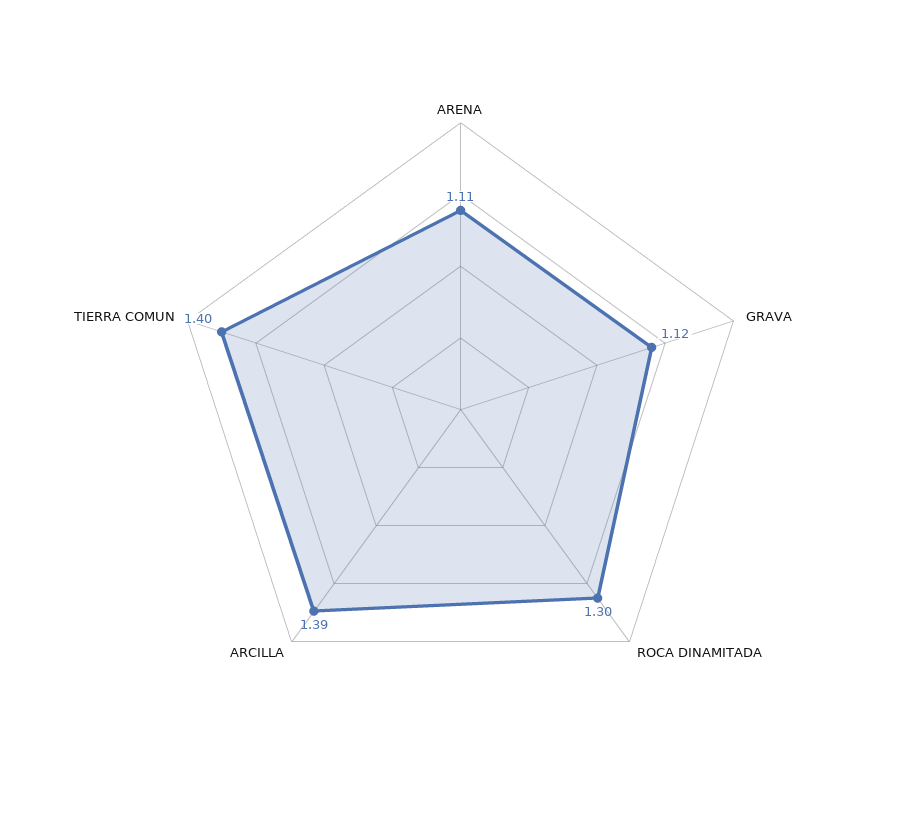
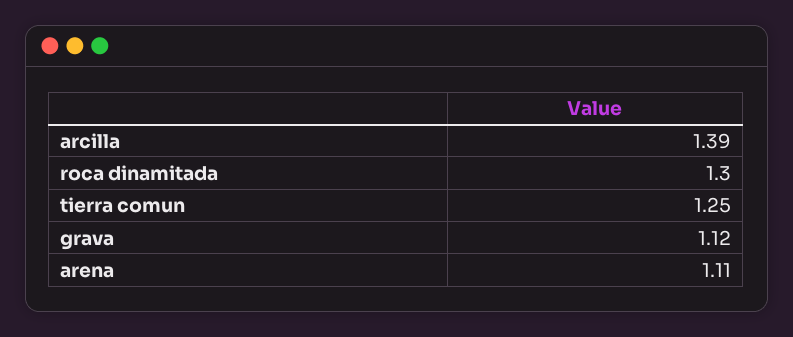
  {
    "ARENA": 1.11,
    "GRAVA": 1.12,
    "ROCA DINAMITADA": 1.3,
    "ARCILLA": 1.39,
-   "TIERRA COMUN": 1.4
+   "TIERRA COMUN": 1.25
  }

